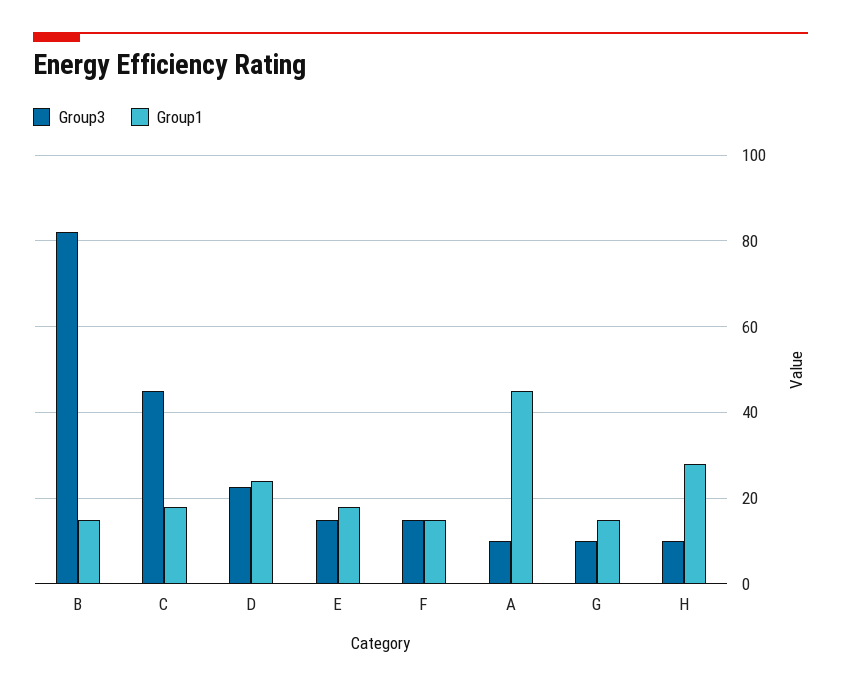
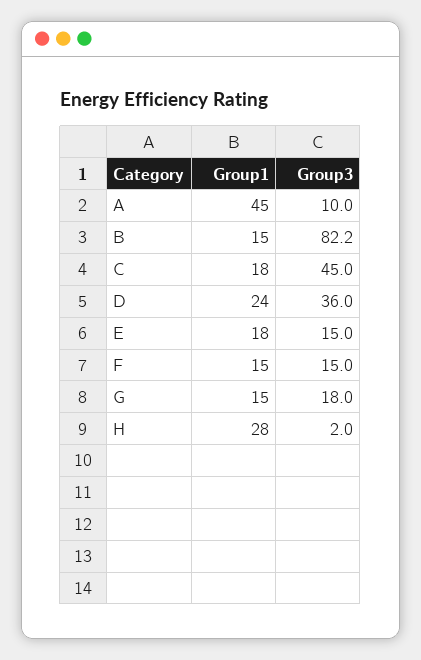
  {
    "Group3": {
      "B": 82.2,
      "C": 45,
-     "D": 22,
+     "D": 36,
      "E": 15,
      "F": 15,
      "A": 10,
-     "G": 10,
+     "G": 18,
-     "H": 10
+     "H": 2
    },
    "Group1": {
      "B": 15,
      "C": 18,
      "D": 24,
      "E": 18,
      "F": 15,
      "A": 45,
      "G": 15,
      "H": 28
    }
  }

